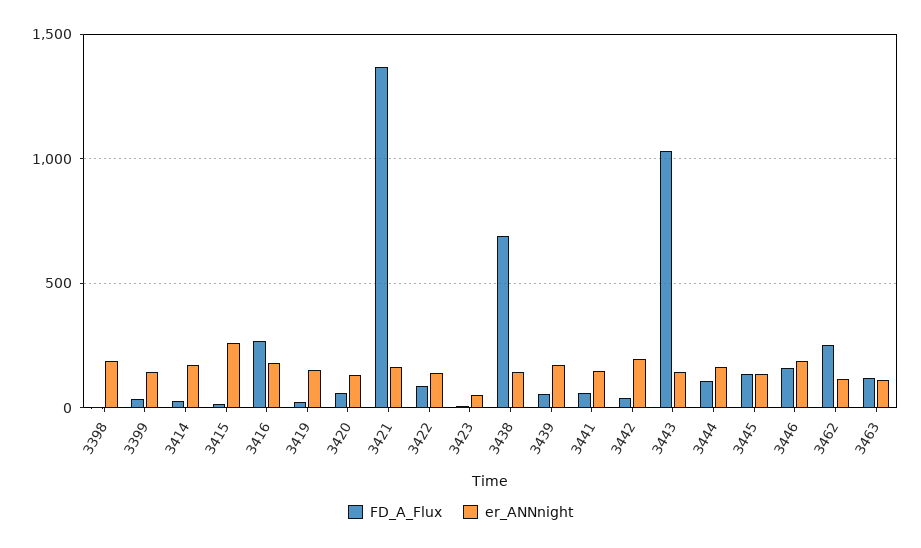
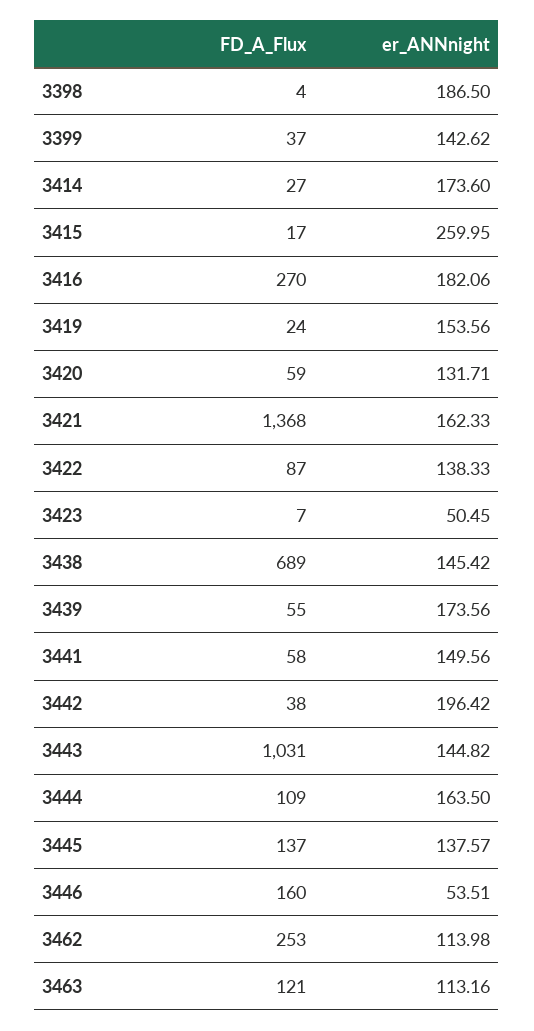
  {
    "FD_A_Flux": {
      "3398": 4,
      "3399": 37,
      "3414": 27,
      "3415": 17,
      "3416": 270,
      "3419": 24,
      "3420": 59,
      "3421": 1368,
      "3422": 87,
      "3423": 7,
      "3438": 689,
      "3439": 55,
      "3441": 58,
      "3442": 38,
      "3443": 1031,
      "3444": 109,
      "3445": 137,
      "3446": 160,
      "3462": 253,
      "3463": 121
    },
    "er_ANNnight": {
      "3398": 186.5,
      "3399": 142.62,
      "3414": 173.6,
      "3415": 259.95,
      "3416": 182.06,
      "3419": 153.56,
      "3420": 131.71,
      "3421": 162.33,
      "3422": 138.33,
      "3423": 50.45,
      "3438": 145.42,
      "3439": 173.56,
      "3441": 149.56,
      "3442": 196.42,
      "3443": 144.82,
      "3444": 163.5,
      "3445": 137.57,
-     "3446": 200,
+     "3446": 53.51,
      "3462": 113.98,
      "3463": 113.16
    }
  }

